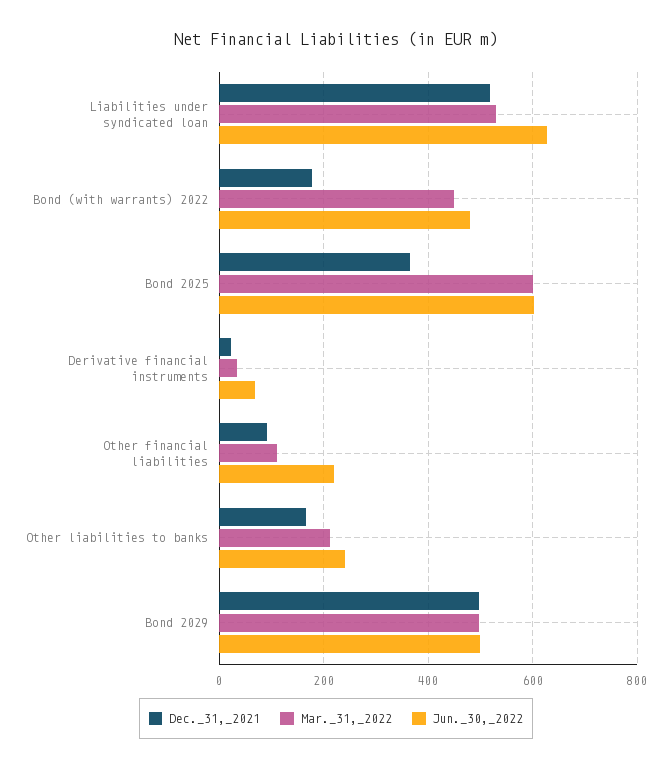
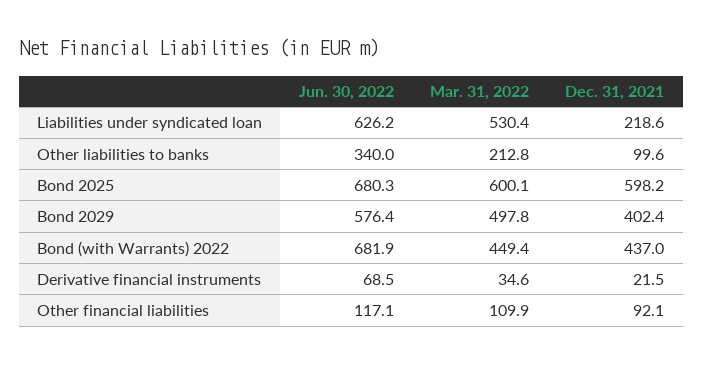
  {
    "Dec._31,_2021": {
-     "Liabilities under syndicated loan": 520,
+     "Liabilities under syndicated loan": 218.6,
-     "Bond (with warrants) 2022": 180,
+     "Bond (with warrants) 2022": 437,
-     "Bond 2025": 360,
+     "Bond 2025": 598.2,
      "Derivative financial instruments": 21.5,
      "Other financial liabilities": 92.1,
-     "Other liabilities to banks": 160,
+     "Other liabilities to banks": 99.6,
-     "Bond 2029": 500
+     "Bond 2029": 402.4
    },
    "Mar._31,_2022": {
      "Liabilities under syndicated loan": 530.4,
      "Bond (with warrants) 2022": 449.4,
      "Bond 2025": 600.1,
      "Derivative financial instruments": 34.6,
      "Other financial liabilities": 109.9,
      "Other liabilities to banks": 212.8,
      "Bond 2029": 497.8
    },
    "Jun._30,_2022": {
      "Liabilities under syndicated loan": 626.2,
-     "Bond (with warrants) 2022": 480,
+     "Bond (with warrants) 2022": 681.9,
-     "Bond 2025": 600,
+     "Bond 2025": 680.3,
      "Derivative financial instruments": 68.5,
-     "Other financial liabilities": 220,
+     "Other financial liabilities": 117.1,
-     "Other liabilities to banks": 240,
+     "Other liabilities to banks": 340,
-     "Bond 2029": 500
+     "Bond 2029": 576.4
    }
  }

